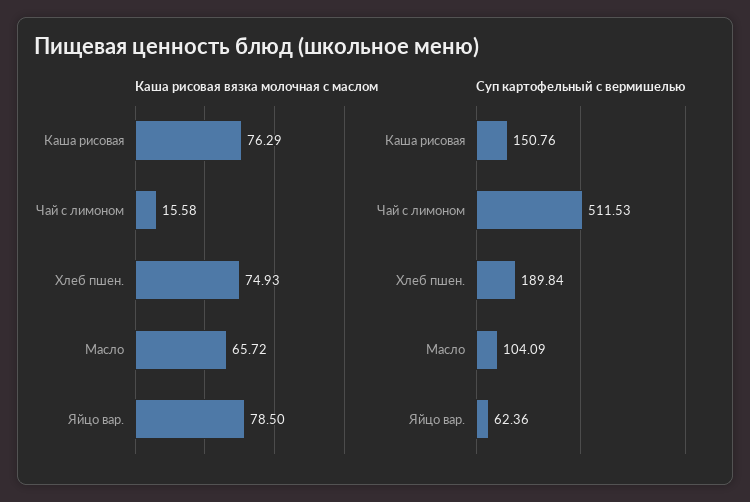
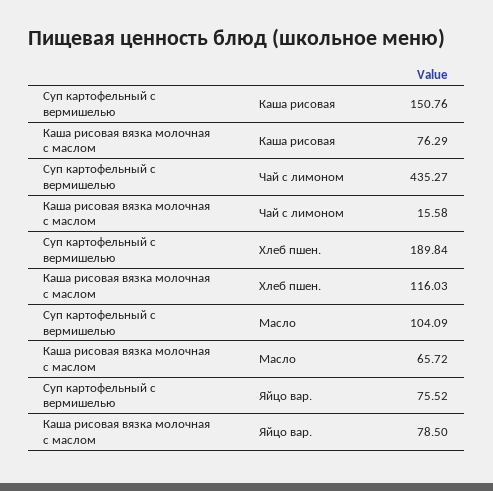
  {
    "Каша рисовая вязка молочная с маслом": {
      "Каша рисовая": 76.29,
      "Чай с лимоном": 15.58,
-     "Хлеб пшен.": 74.93,
+     "Хлеб пшен.": 116.03,
      "Масло": 65.72,
      "Яйцо вар.": 78.5
    },
    "Суп картофельный с вермишелью": {
      "Каша рисовая": 150.76,
-     "Чай с лимоном": 511.53,
+     "Чай с лимоном": 435.27,
      "Хлеб пшен.": 189.84,
      "Масло": 104.09,
-     "Яйцо вар.": 62.36
+     "Яйцо вар.": 75.52
    }
  }

